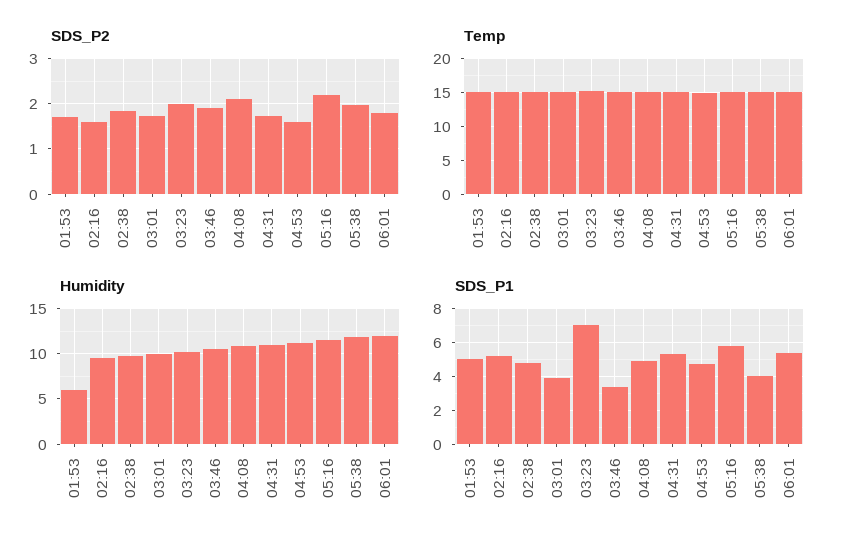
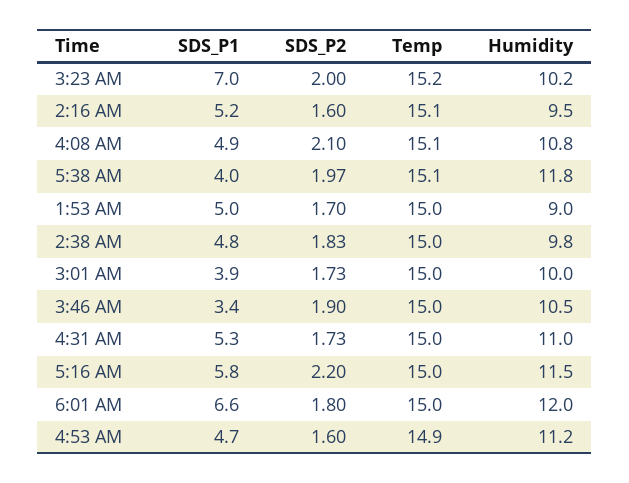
  {
    "SDS_P2": {
      "01:53": 1.7,
      "02:16": 1.6,
      "02:38": 1.83,
      "03:01": 1.73,
      "03:23": 2,
      "03:46": 1.9,
      "04:08": 2.1,
      "04:31": 1.73,
      "04:53": 1.6,
      "05:16": 2.2,
      "05:38": 1.97,
      "06:01": 1.8
    },
    "Temp": {
      "01:53": 15,
      "02:16": 15.1,
      "02:38": 15,
      "03:01": 15,
      "03:23": 15.2,
      "03:46": 15,
      "04:08": 15.1,
      "04:31": 15,
      "04:53": 14.9,
      "05:16": 15,
      "05:38": 15.1,
      "06:01": 15
    },
    "Humidity": {
-     "01:53": 6,
+     "01:53": 9,
      "02:16": 9.5,
      "02:38": 9.8,
      "03:01": 10,
      "03:23": 10.2,
      "03:46": 10.5,
      "04:08": 10.8,
      "04:31": 11,
      "04:53": 11.2,
      "05:16": 11.5,
      "05:38": 11.8,
      "06:01": 12
    },
    "SDS_P1": {
      "01:53": 5,
      "02:16": 5.2,
      "02:38": 4.8,
      "03:01": 3.9,
      "03:23": 7,
      "03:46": 3.4,
      "04:08": 4.9,
      "04:31": 5.3,
      "04:53": 4.7,
      "05:16": 5.8,
      "05:38": 4,
-     "06:01": 5.5
+     "06:01": 6.6
    }
  }

